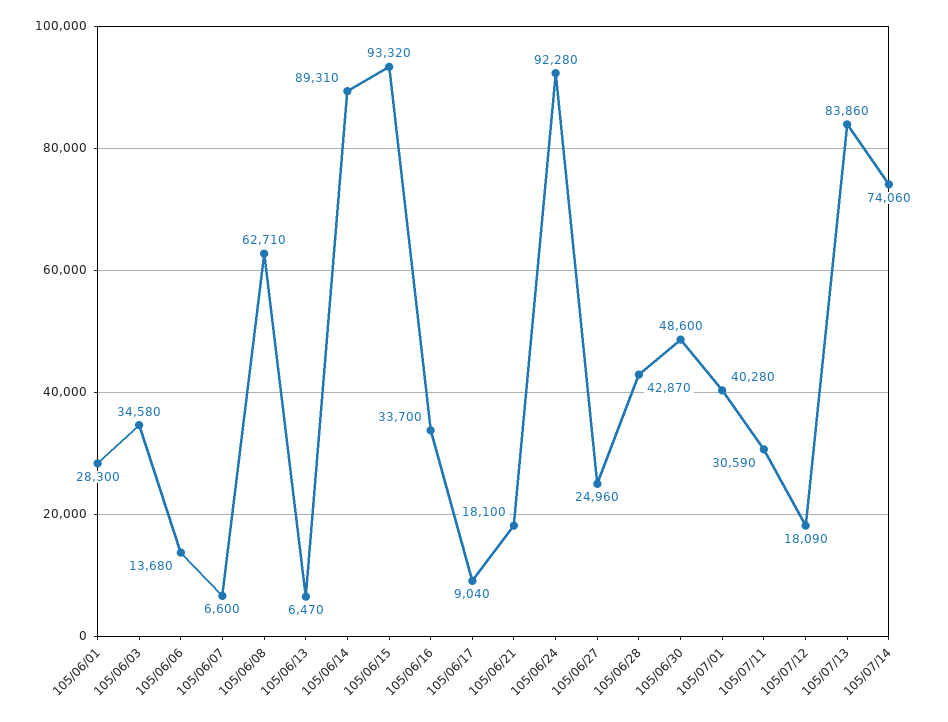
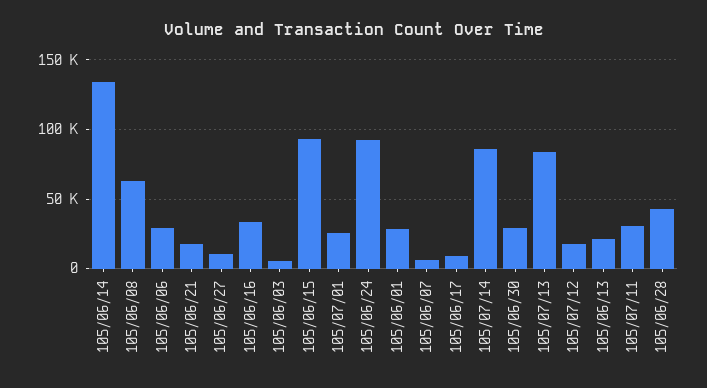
  {
    "105/06/01": 28300,
-   "105/06/03": 34580,
+   "105/06/03": 5000,
-   "105/06/06": 13680,
+   "105/06/06": 30000,
    "105/06/07": 6600,
    "105/06/08": 62710,
-   "105/06/13": 6470,
+   "105/06/13": 20000,
-   "105/06/14": 89310,
+   "105/06/14": 135000,
    "105/06/15": 93320,
    "105/06/16": 33700,
    "105/06/17": 9040,
    "105/06/21": 18100,
    "105/06/24": 92280,
-   "105/06/27": 24960,
+   "105/06/27": 10000,
    "105/06/28": 42870,
-   "105/06/30": 48600,
+   "105/06/30": 30000,
-   "105/07/01": 40280,
+   "105/07/01": 25000,
    "105/07/11": 30590,
    "105/07/12": 18090,
    "105/07/13": 83860,
-   "105/07/14": 74060
+   "105/07/14": 85000
  }

